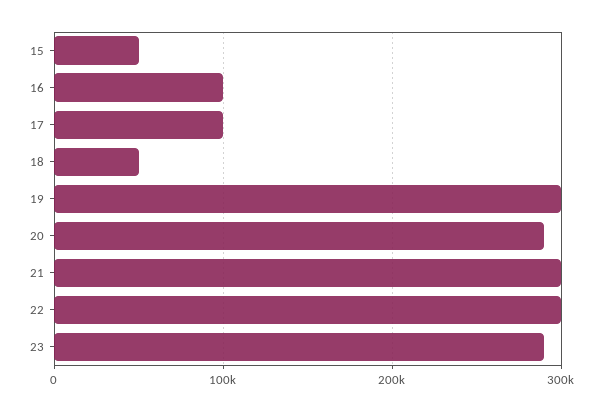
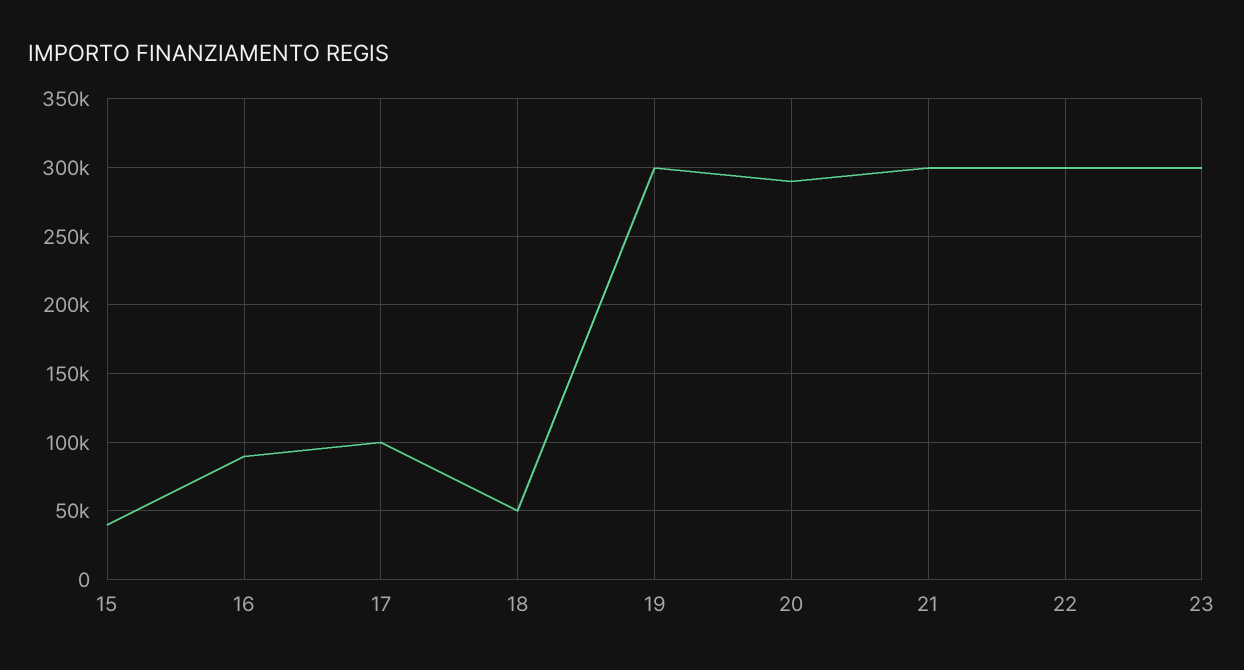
  {
-   "15": 50000,
+   "15": 40000,
-   "16": 100000,
+   "16": 90000,
    "17": 100000,
    "18": 50000,
    "19": 300000,
    "20": 290000,
    "21": 300000,
    "22": 300000,
-   "23": 290000
+   "23": 300000
  }

